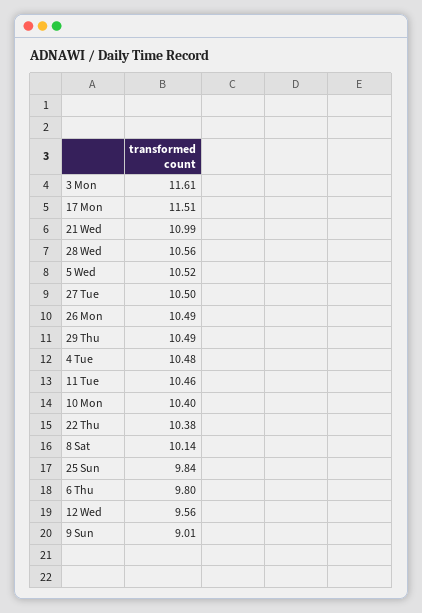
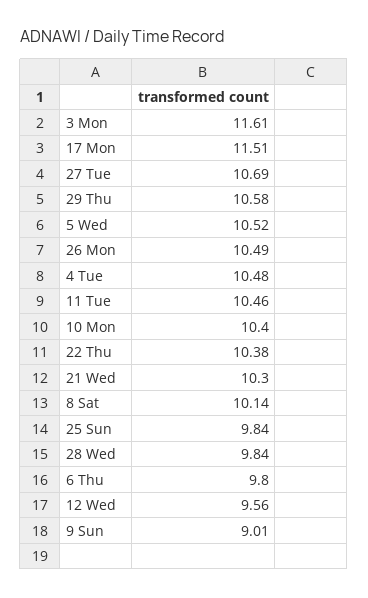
  {
    "3 Mon": 11.61,
    "17 Mon": 11.51,
-   "21 Wed": 10.99,
+   "21 Wed": 10.3,
-   "28 Wed": 10.56,
+   "28 Wed": 9.84,
    "5 Wed": 10.52,
-   "27 Tue": 10.5,
+   "27 Tue": 10.69,
    "26 Mon": 10.49,
-   "29 Thu": 10.49,
+   "29 Thu": 10.58,
    "4 Tue": 10.48,
    "11 Tue": 10.46,
    "10 Mon": 10.4,
    "22 Thu": 10.38,
    "8 Sat": 10.14,
    "25 Sun": 9.84,
    "6 Thu": 9.8,
    "12 Wed": 9.56,
    "9 Sun": 9.01
  }

